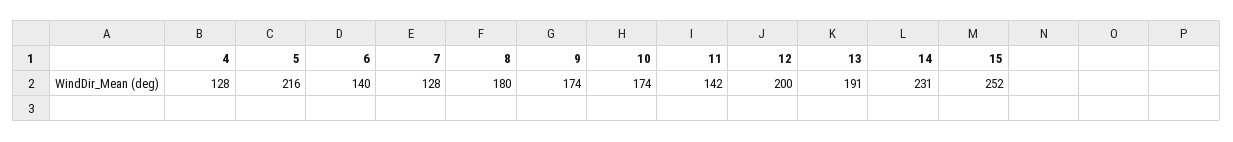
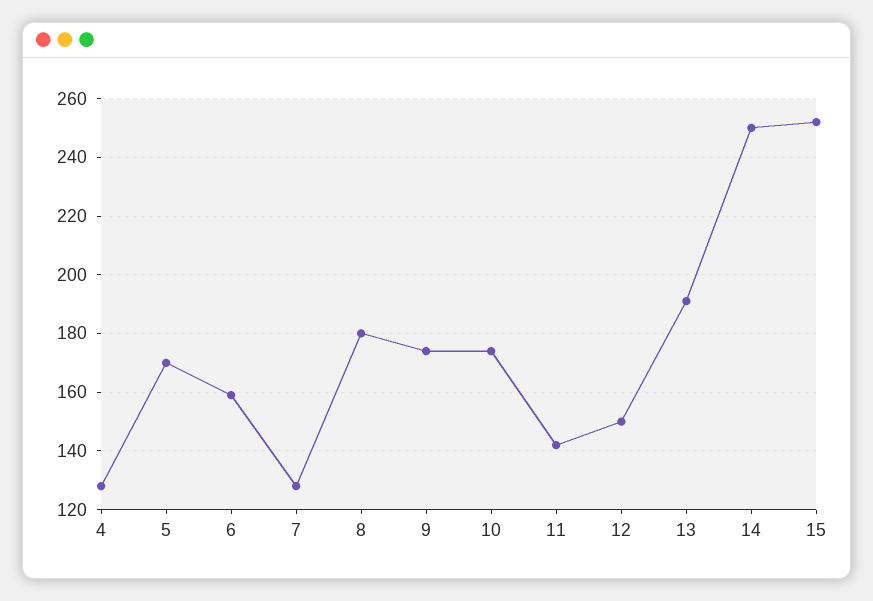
  {
    "4": 128,
-   "5": 216,
+   "5": 170,
-   "6": 140,
+   "6": 160,
    "7": 128,
    "8": 180,
    "9": 174,
    "10": 174,
    "11": 142,
-   "12": 200,
+   "12": 150,
    "13": 191,
-   "14": 231,
+   "14": 250,
    "15": 252
  }

